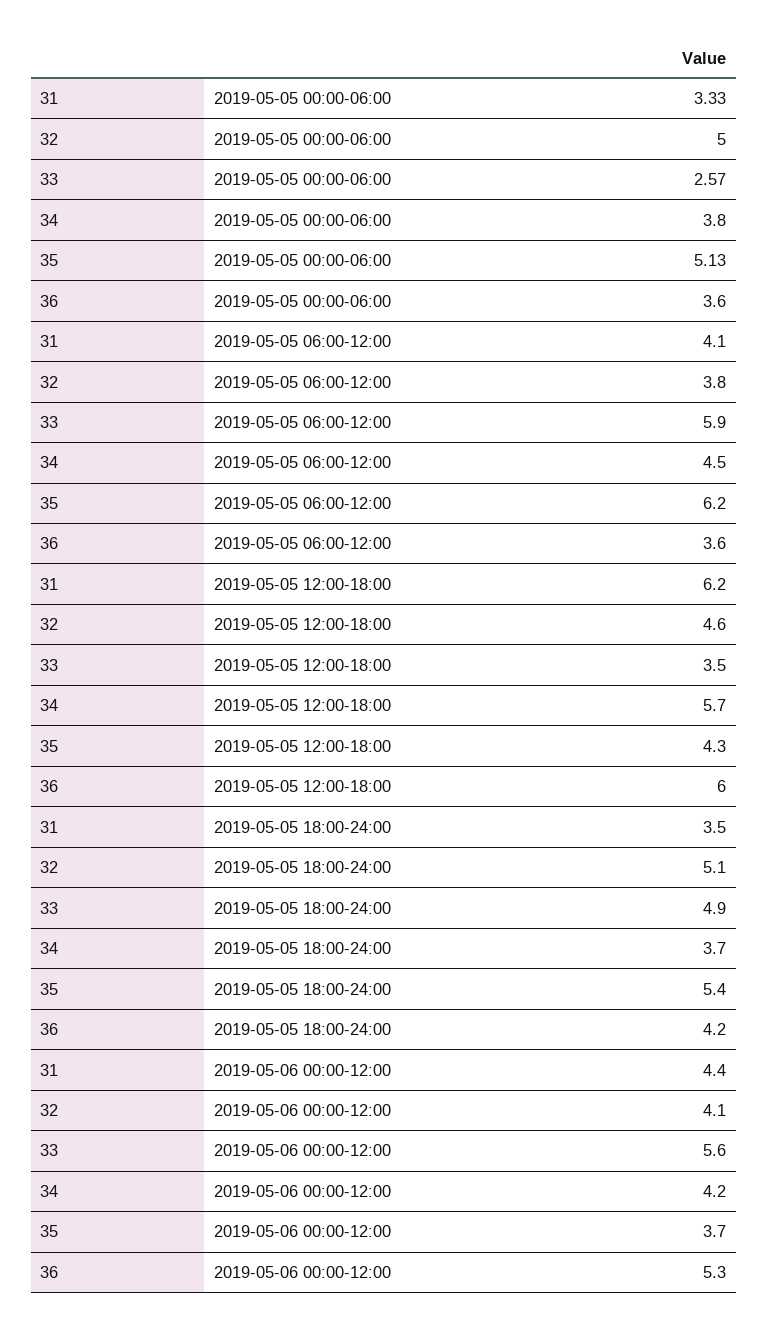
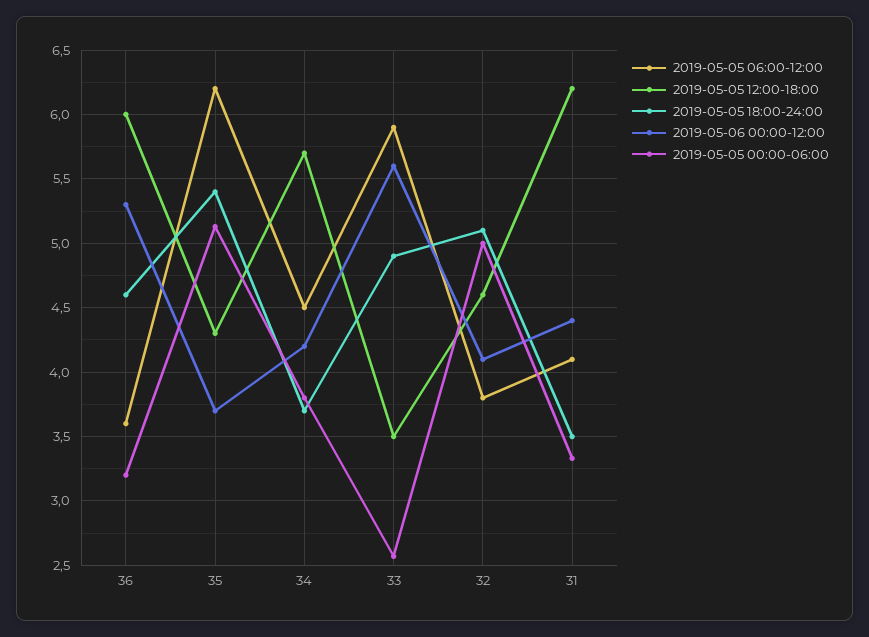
  {
    "2019-05-05 00:00-06:00": {
      "31": 3.33,
      "32": 5,
      "33": 2.57,
      "34": 3.8,
      "35": 5.13,
-     "36": 3.6
+     "36": 3.2
    },
    "2019-05-05 06:00-12:00": {
      "31": 4.1,
      "32": 3.8,
      "33": 5.9,
      "34": 4.5,
      "35": 6.2,
      "36": 3.6
    },
    "2019-05-05 12:00-18:00": {
      "31": 6.2,
      "32": 4.6,
      "33": 3.5,
      "34": 5.7,
      "35": 4.3,
      "36": 6
    },
    "2019-05-05 18:00-24:00": {
      "31": 3.5,
      "32": 5.1,
      "33": 4.9,
      "34": 3.7,
      "35": 5.4,
-     "36": 4.2
+     "36": 4.6
    },
    "2019-05-06 00:00-12:00": {
      "31": 4.4,
      "32": 4.1,
      "33": 5.6,
      "34": 4.2,
      "35": 3.7,
      "36": 5.3
    }
  }

